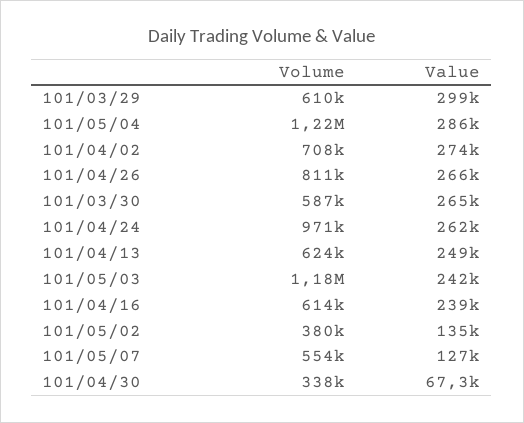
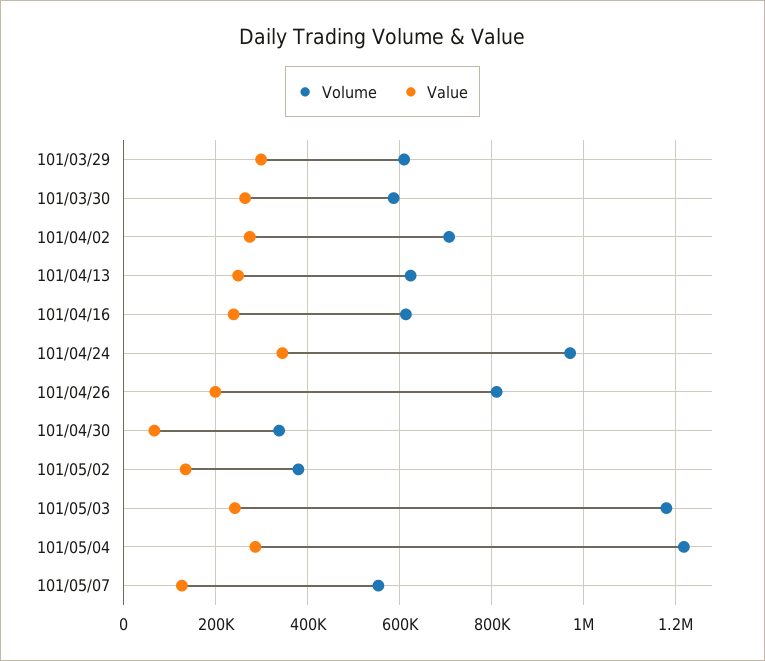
  {
    "Volume": {
      "101/03/29": 610000,
      "101/05/04": 1220000,
      "101/04/02": 708000,
      "101/04/26": 811000,
      "101/03/30": 587000,
      "101/04/24": 971000,
      "101/04/13": 624000,
      "101/05/03": 1180000,
      "101/04/16": 614000,
      "101/05/02": 380000,
      "101/05/07": 554000,
      "101/04/30": 338000
    },
    "Value": {
      "101/03/29": 299000,
      "101/05/04": 286000,
      "101/04/02": 274000,
-     "101/04/26": 266000,
+     "101/04/26": 200000,
      "101/03/30": 265000,
-     "101/04/24": 262000,
+     "101/04/24": 340000,
      "101/04/13": 249000,
      "101/05/03": 242000,
      "101/04/16": 239000,
      "101/05/02": 135000,
      "101/05/07": 127000,
      "101/04/30": 67300
    }
  }

